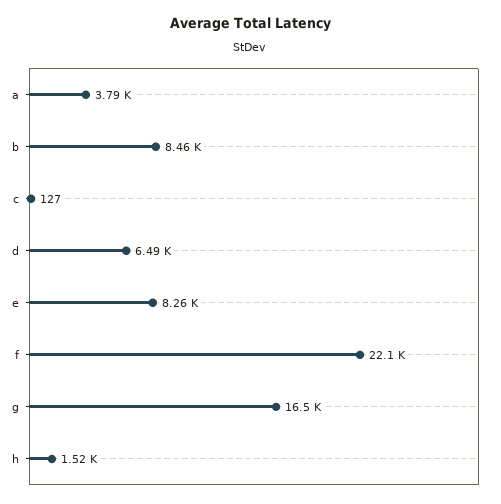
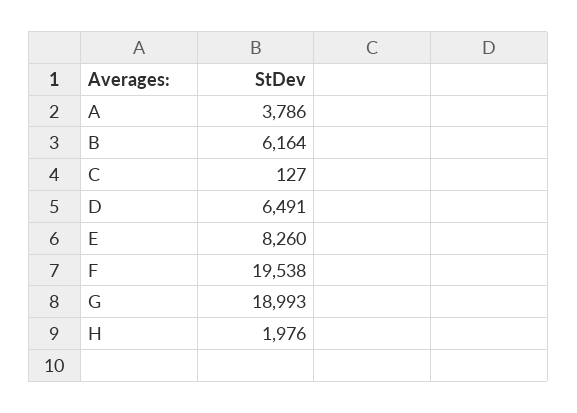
  {
    "a": 3786,
-   "b": 8460,
+   "b": 6164,
    "c": 127,
    "d": 6491,
    "e": 8260,
-   "f": 22100,
+   "f": 19538,
-   "g": 16500,
+   "g": 18993,
-   "h": 1520
+   "h": 1976
  }

